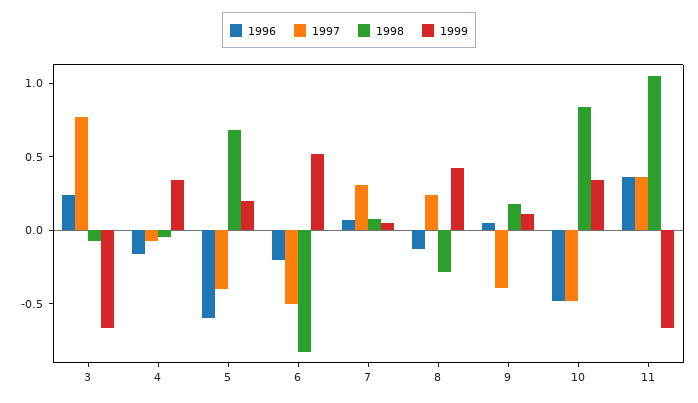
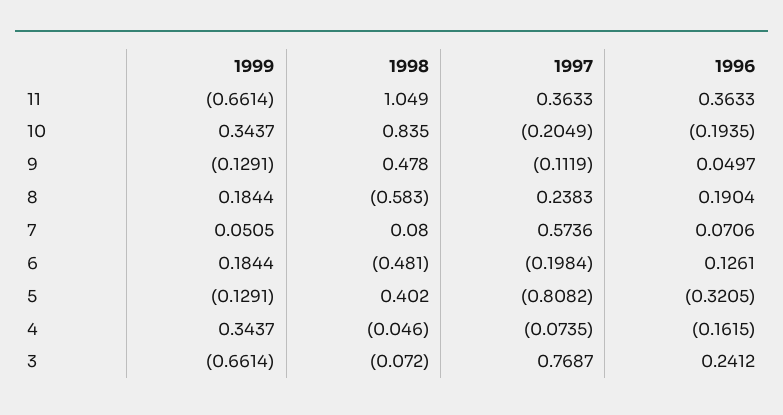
  {
    "1996": {
      "3": 0.2412,
      "4": -0.1615,
-     "5": -0.6,
+     "5": -0.3205,
-     "6": -0.2,
+     "6": 0.1261,
      "7": 0.0706,
-     "8": -0.1,
+     "8": 0.1904,
      "9": 0.0497,
-     "10": -0.5,
+     "10": -0.1935,
      "11": 0.3633
    },
    "1997": {
      "3": 0.7687,
      "4": -0.0735,
-     "5": -0.4,
+     "5": -0.8082,
-     "6": -0.5,
+     "6": -0.1984,
-     "7": 0.3,
+     "7": 0.5736,
      "8": 0.2383,
-     "9": -0.4,
+     "9": -0.1119,
-     "10": -0.5,
+     "10": -0.2049,
      "11": 0.3633
    },
    "1998": {
      "3": -0.072,
      "4": -0.046,
-     "5": 0.7,
+     "5": 0.402,
-     "6": -0.8,
+     "6": -0.481,
      "7": 0.08,
-     "8": -0.3,
+     "8": -0.583,
-     "9": 0.2,
+     "9": 0.478,
      "10": 0.835,
      "11": 1.049
    },
    "1999": {
      "3": -0.6614,
      "4": 0.3437,
-     "5": 0.2,
+     "5": -0.1291,
-     "6": 0.5,
+     "6": 0.1844,
      "7": 0.0505,
-     "8": 0.4,
+     "8": 0.1844,
-     "9": 0.1,
+     "9": -0.1291,
      "10": 0.3437,
      "11": -0.6614
    }
  }

